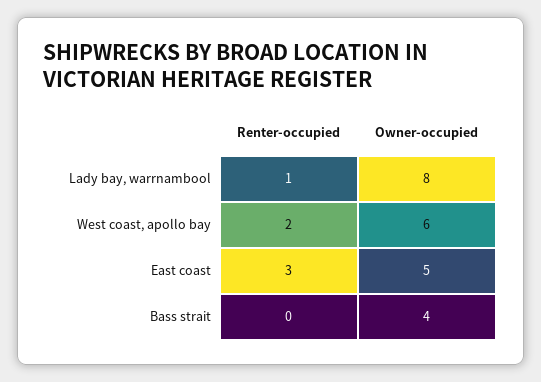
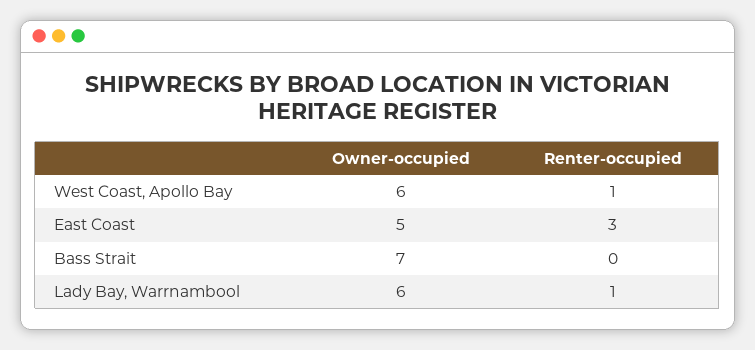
  {
    "Renter-occupied": {
      "Lady bay, warrnambool": 1,
-     "West coast, apollo bay": 2,
+     "West coast, apollo bay": 1,
      "East coast": 3,
      "Bass strait": 0
    },
    "Owner-occupied": {
-     "Lady bay, warrnambool": 8,
+     "Lady bay, warrnambool": 6,
      "West coast, apollo bay": 6,
      "East coast": 5,
-     "Bass strait": 4
+     "Bass strait": 7
    }
  }

